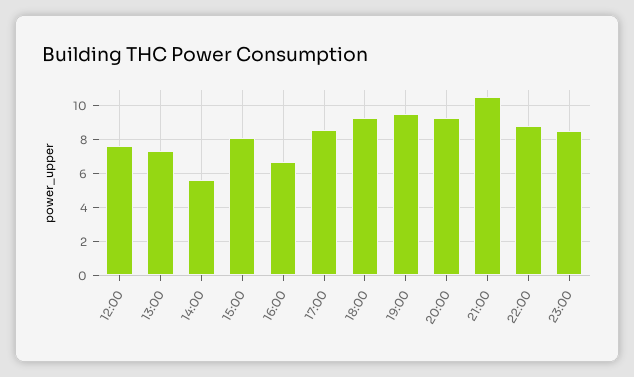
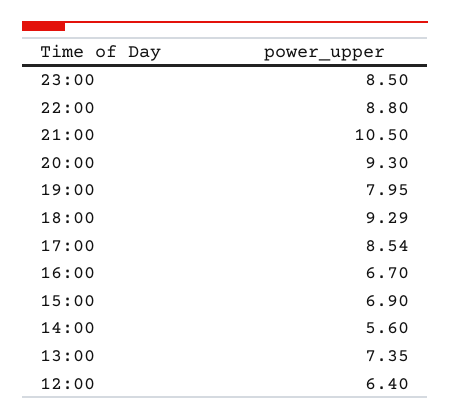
  {
-   "12:00": 7.5,
+   "12:00": 6.4,
    "13:00": 7.35,
    "14:00": 5.6,
-   "15:00": 8,
+   "15:00": 6.9,
    "16:00": 6.7,
    "17:00": 8.54,
    "18:00": 9.29,
-   "19:00": 9.5,
+   "19:00": 7.95,
    "20:00": 9.3,
    "21:00": 10.5,
    "22:00": 8.8,
    "23:00": 8.5
  }

